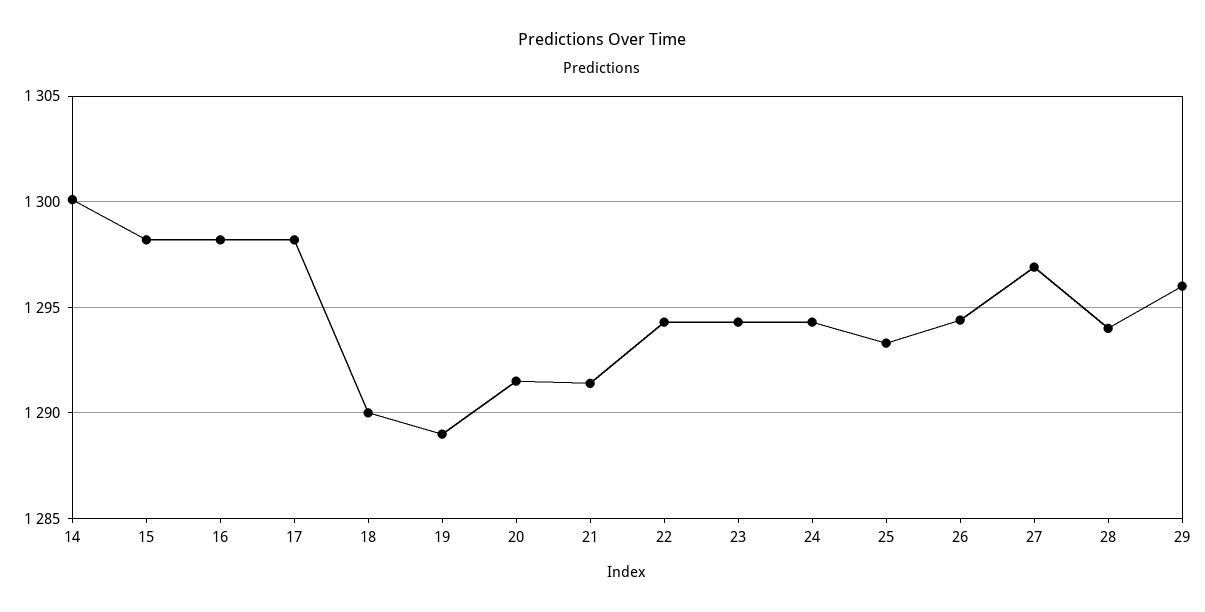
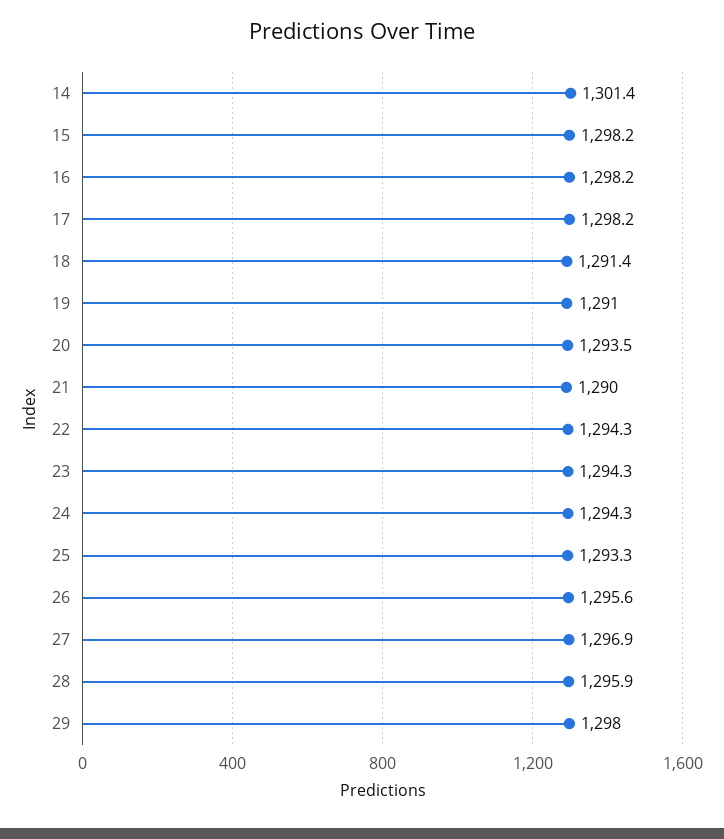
  {
-   "14": 1300,
+   "14": 1301.4,
    "15": 1298.2,
    "16": 1298.2,
    "17": 1298.2,
-   "18": 1290,
+   "18": 1291.4,
-   "19": 1289,
+   "19": 1291,
-   "20": 1291.5,
+   "20": 1293.5,
-   "21": 1291.5,
+   "21": 1290,
    "22": 1294.3,
    "23": 1294.3,
    "24": 1294.3,
    "25": 1293.3,
-   "26": 1294.5,
+   "26": 1295.6,
    "27": 1296.9,
-   "28": 1294,
+   "28": 1295.9,
-   "29": 1296
+   "29": 1298
  }

